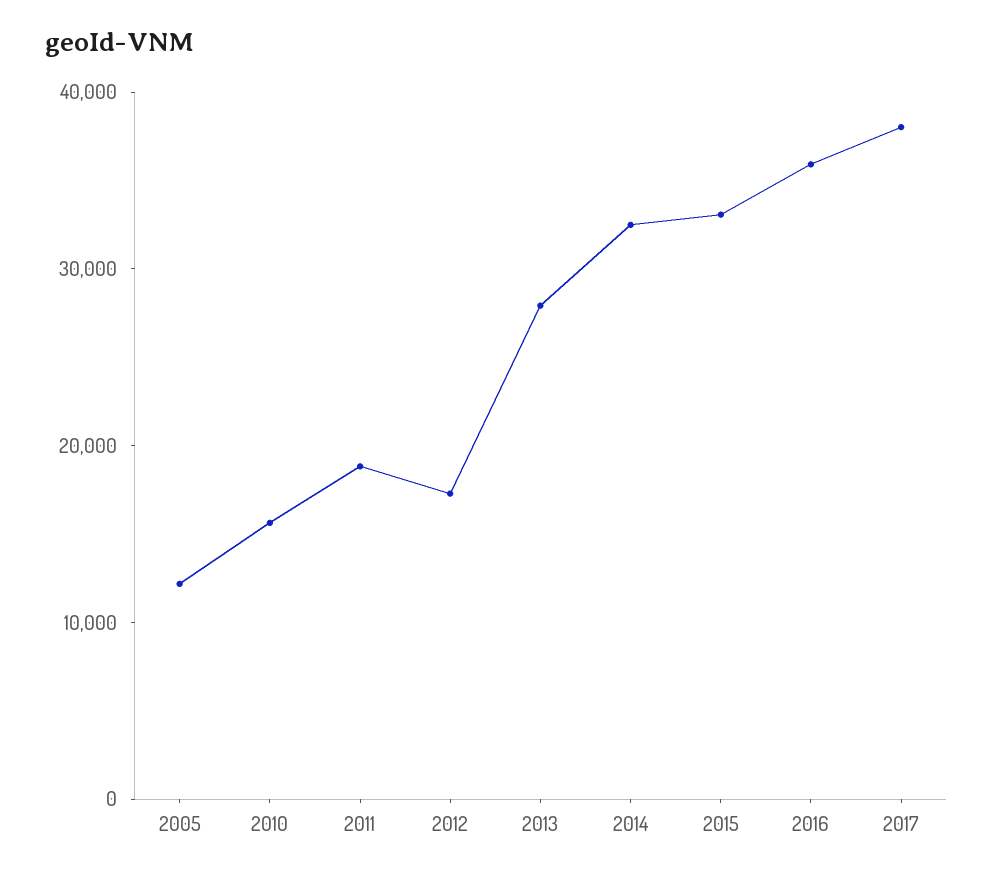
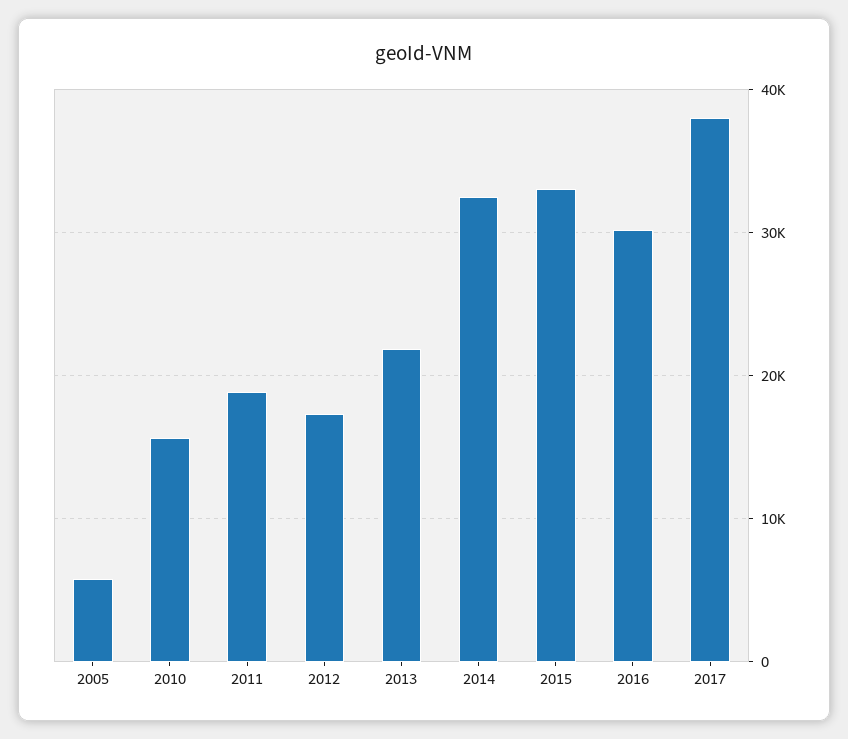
  {
-   "2005": 12000,
+   "2005": 6000,
    "2010": 16000,
    "2011": 19000,
    "2012": 17000,
-   "2013": 28000,
+   "2013": 22000,
    "2014": 32000,
    "2015": 33000,
-   "2016": 36000,
+   "2016": 30000,
    "2017": 38000
  }

